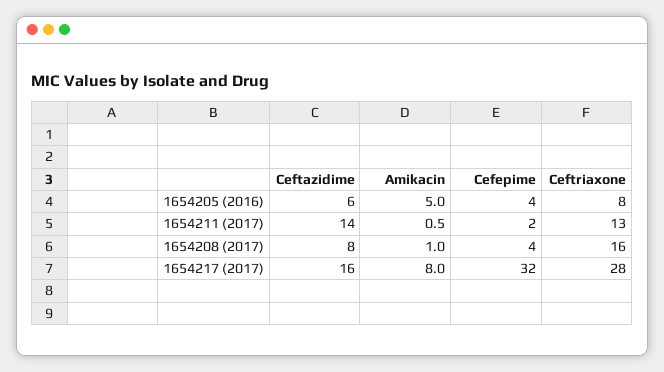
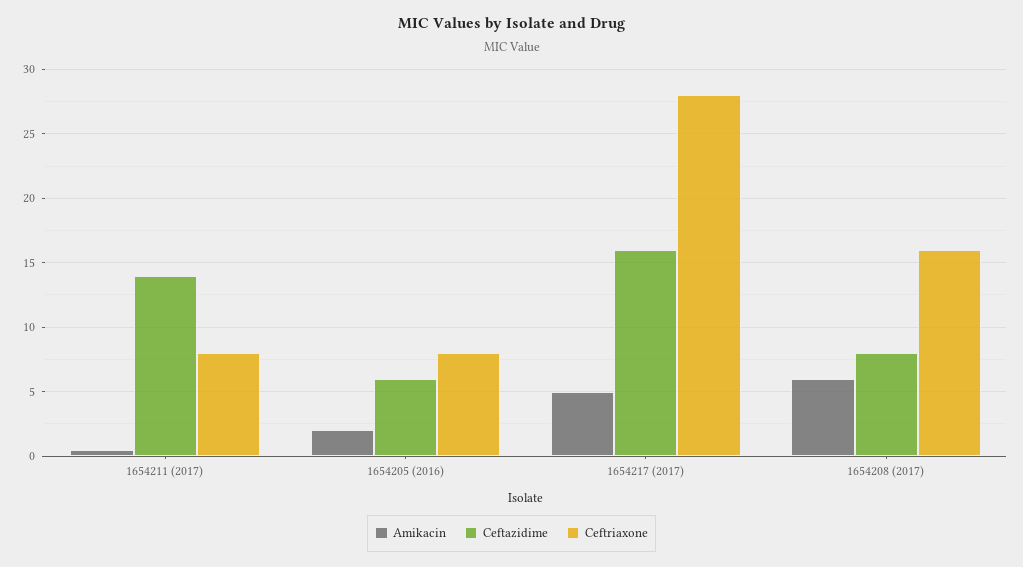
  {
    "Ceftazidime": {
      "1654205 (2016)": 6,
      "1654211 (2017)": 14,
      "1654208 (2017)": 8,
      "1654217 (2017)": 16
    },
    "Amikacin": {
-     "1654205 (2016)": 5,
+     "1654205 (2016)": 2,
      "1654211 (2017)": 0.5,
-     "1654208 (2017)": 1,
+     "1654208 (2017)": 6,
-     "1654217 (2017)": 8
+     "1654217 (2017)": 5
    },
-   "Cefepime": {
-     "1654205 (2016)": 4,
-     "1654211 (2017)": 2,
-     "1654208 (2017)": 4,
-     "1654217 (2017)": 32
-   },
    "Ceftriaxone": {
      "1654205 (2016)": 8,
-     "1654211 (2017)": 13,
+     "1654211 (2017)": 8,
      "1654208 (2017)": 16,
      "1654217 (2017)": 28
    }
  }

